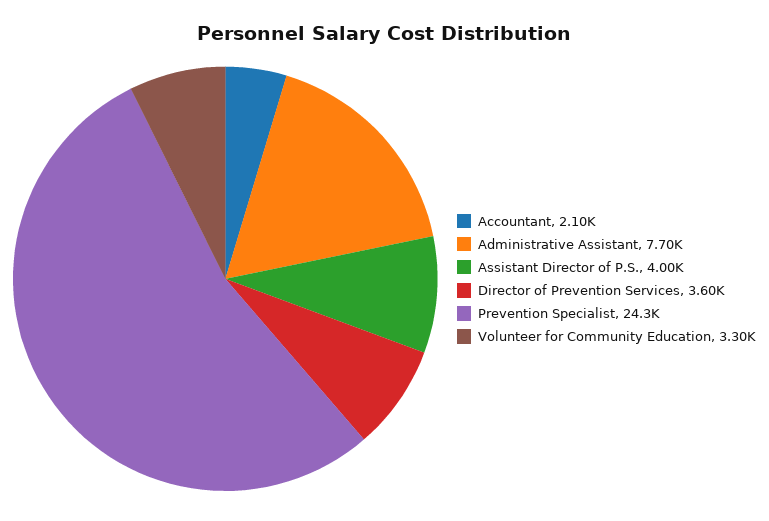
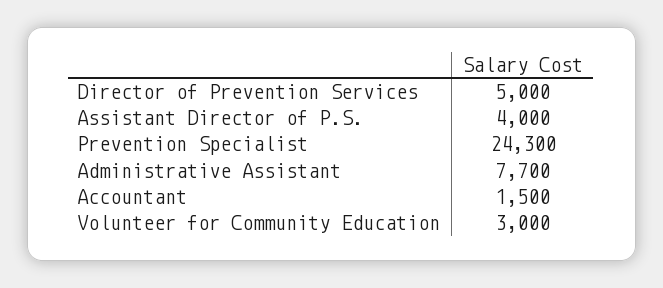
  {
-   "Accountant": 2100,
+   "Accountant": 1500,
    "Administrative Assistant": 7700,
    "Assistant Director of P.S.": 4000,
-   "Director of Prevention Services": 3600,
+   "Director of Prevention Services": 5000,
    "Prevention Specialist": 24300,
-   "Volunteer for Community Education": 3300
+   "Volunteer for Community Education": 3000
  }

